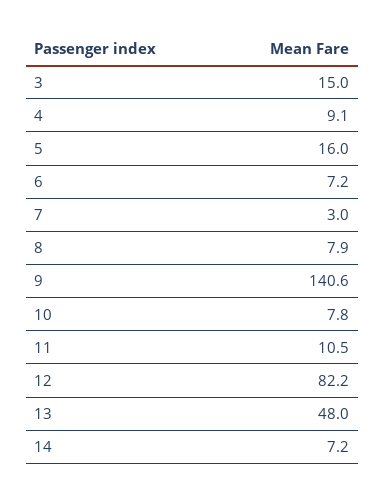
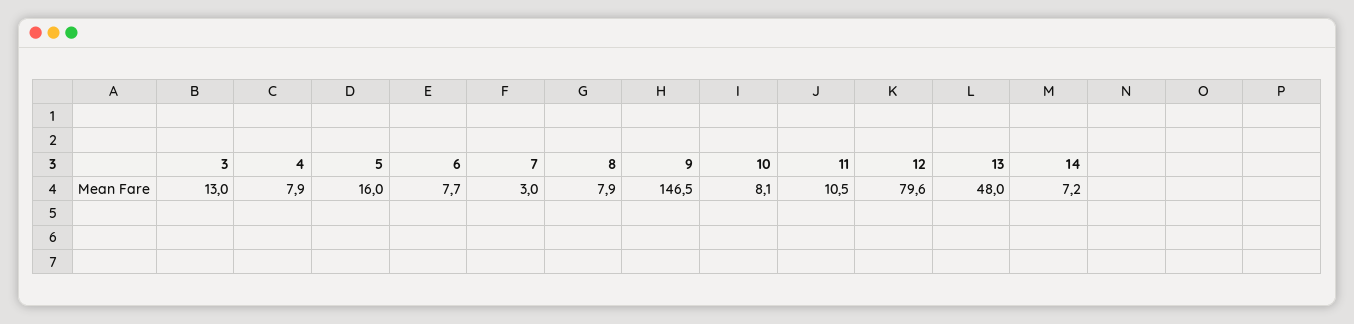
  {
-   "3": 15,
+   "3": 13,
-   "4": 9.1,
+   "4": 7.9,
    "5": 16,
-   "6": 7.2,
+   "6": 7.7,
    "7": 3,
    "8": 7.9,
-   "9": 140.6,
+   "9": 146.5,
-   "10": 7.8,
+   "10": 8.1,
    "11": 10.5,
-   "12": 82.2,
+   "12": 79.6,
    "13": 48,
    "14": 7.2
  }

